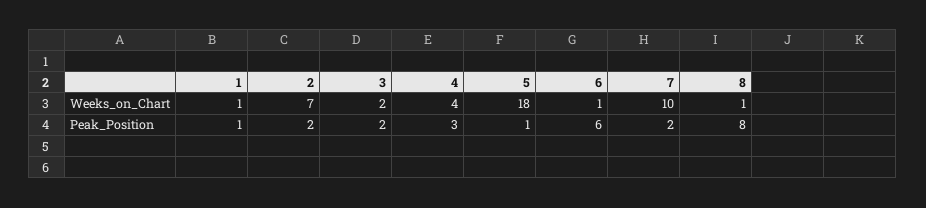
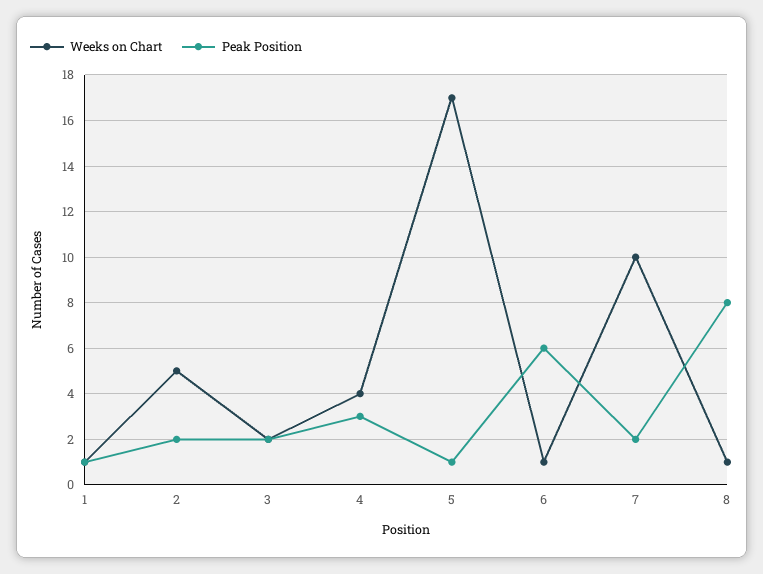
  {
    "Weeks_on_Chart": {
      "1": 1,
-     "2": 7,
+     "2": 5,
      "3": 2,
      "4": 4,
-     "5": 18,
+     "5": 17,
      "6": 1,
      "7": 10,
      "8": 1
    },
    "Peak_Position": {
      "1": 1,
      "2": 2,
      "3": 2,
      "4": 3,
      "5": 1,
      "6": 6,
      "7": 2,
      "8": 8
    }
  }

